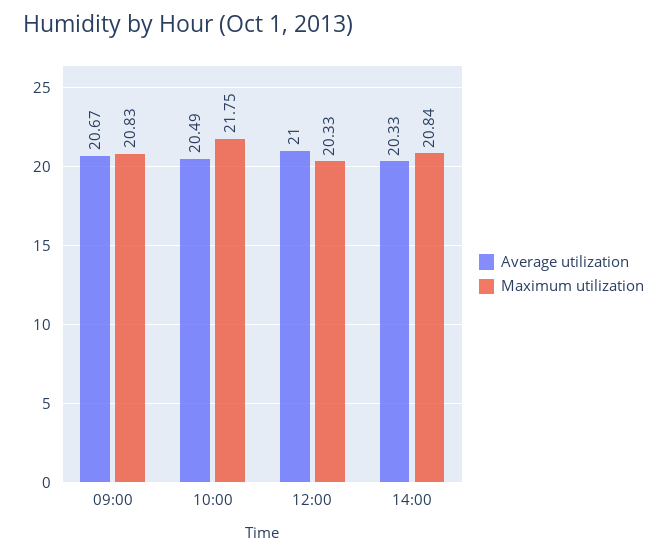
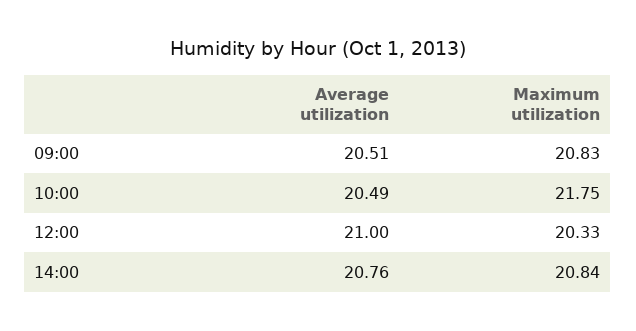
  {
    "Average utilization": {
-     "09:00": 20.67,
+     "09:00": 20.51,
      "10:00": 20.49,
      "12:00": 21,
-     "14:00": 20.33
+     "14:00": 20.76
    },
    "Maximum utilization": {
      "09:00": 20.83,
      "10:00": 21.75,
      "12:00": 20.33,
      "14:00": 20.84
    }
  }

